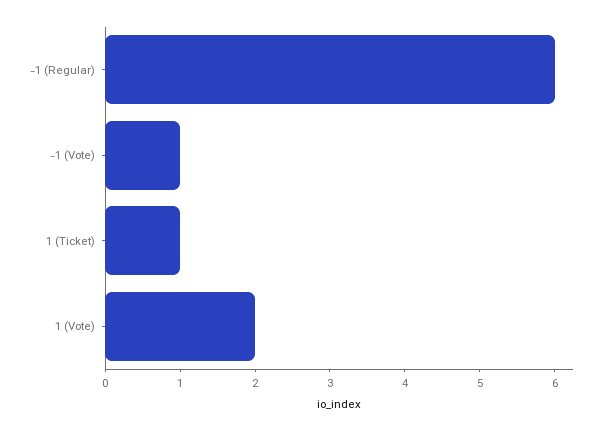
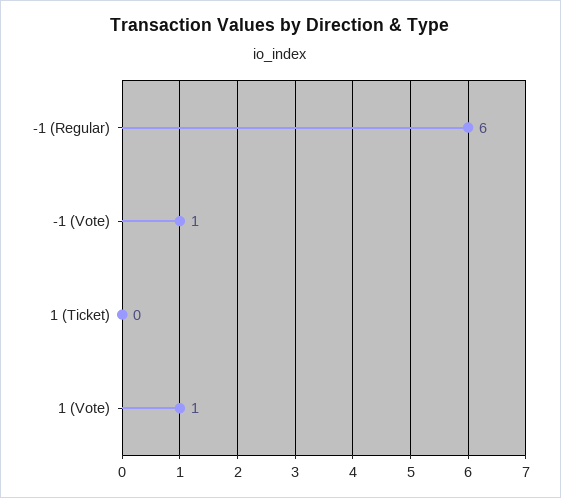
  {
    "-1 (Regular)": 6,
    "-1 (Vote)": 1,
-   "1 (Ticket)": 1,
+   "1 (Ticket)": 0,
-   "1 (Vote)": 2
+   "1 (Vote)": 1
  }

